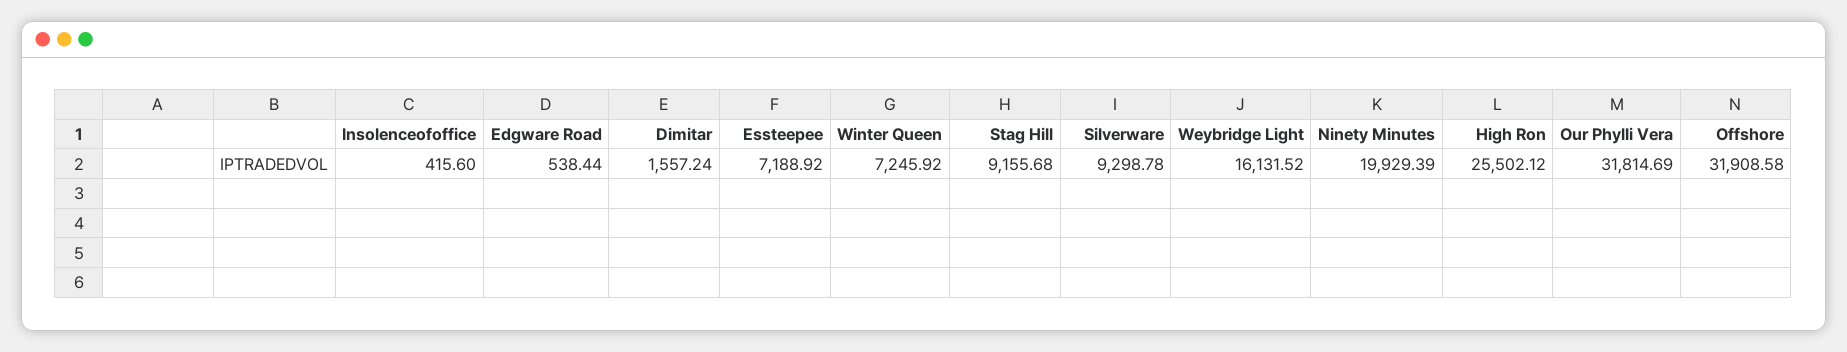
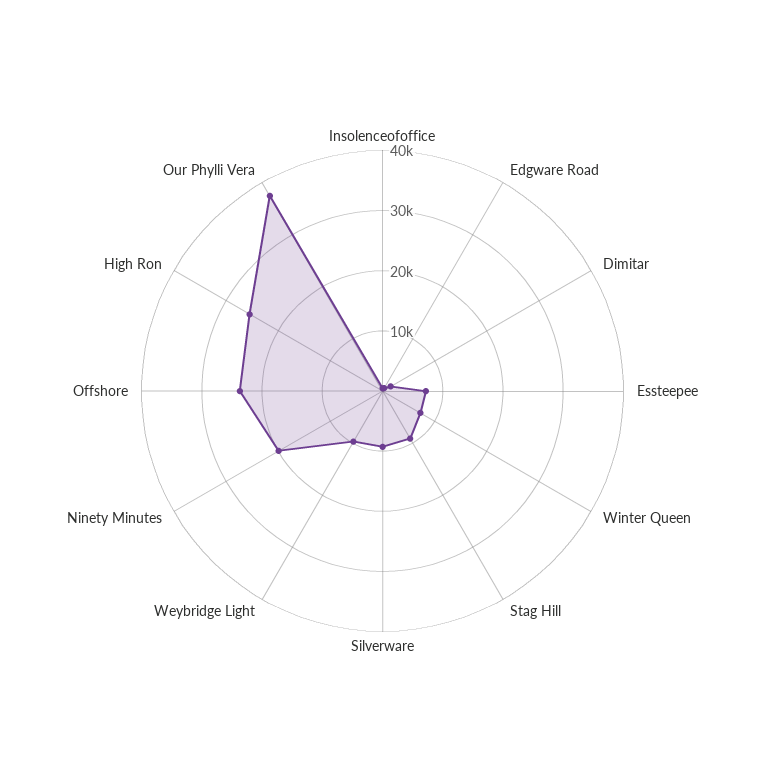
  {
    "Insolenceofoffice": 415.6,
    "Edgware Road": 538.44,
    "Dimitar": 1557.24,
    "Essteepee": 7188.92,
    "Winter Queen": 7245.92,
    "Stag Hill": 9155.68,
    "Silverware": 9298.78,
-   "Weybridge Light": 16131.52,
+   "Weybridge Light": 10000,
    "Ninety Minutes": 19929.39,
    "High Ron": 25502.12,
-   "Our Phylli Vera": 31814.69,
+   "Our Phylli Vera": 38000,
-   "Offshore": 31908.58
+   "Offshore": 24000
  }

